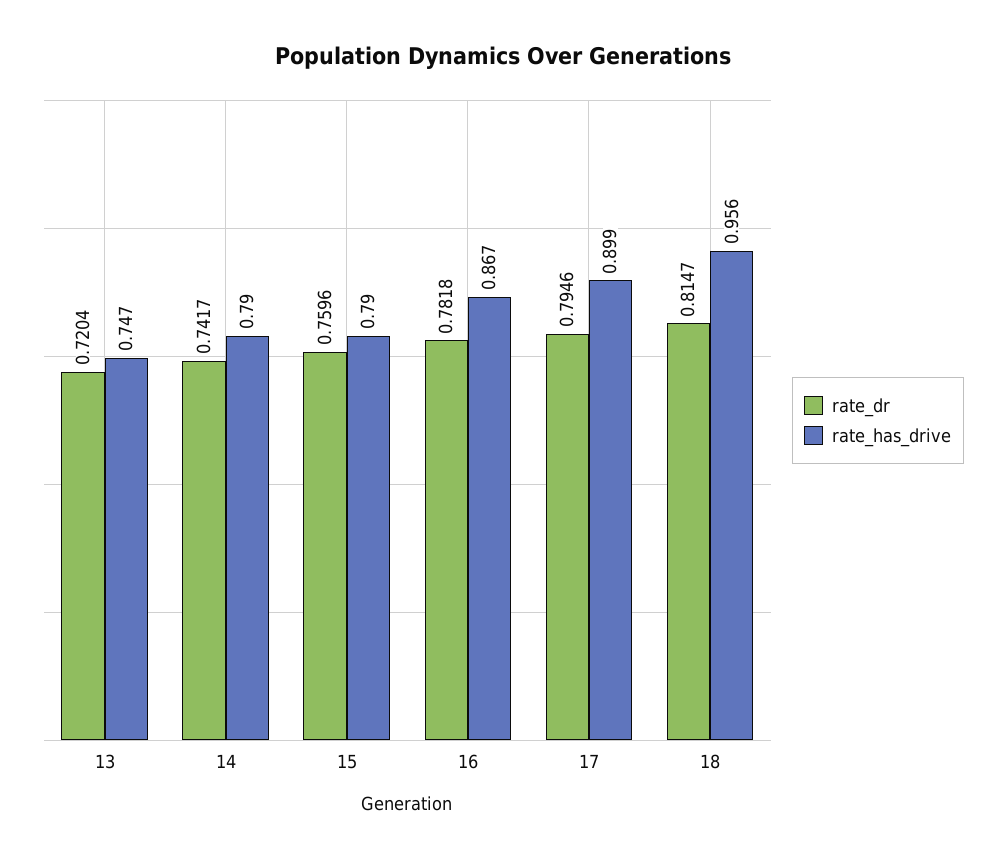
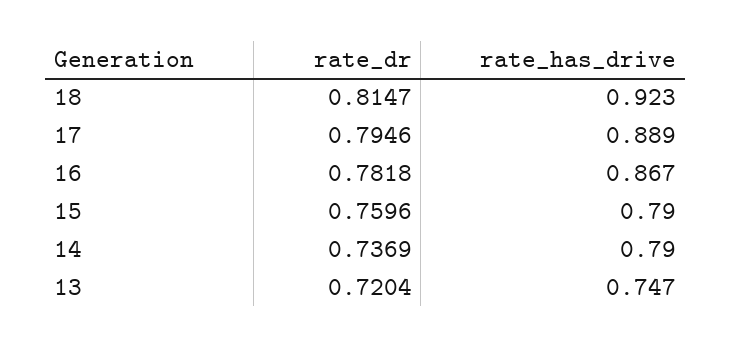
  {
    "rate_dr": {
      "13": 0.7204,
-     "14": 0.7417,
+     "14": 0.7369,
      "15": 0.7596,
      "16": 0.7818,
      "17": 0.7946,
      "18": 0.8147
    },
    "rate_has_drive": {
      "13": 0.747,
      "14": 0.79,
      "15": 0.79,
      "16": 0.867,
-     "17": 0.899,
+     "17": 0.889,
-     "18": 0.956
+     "18": 0.923
    }
  }

